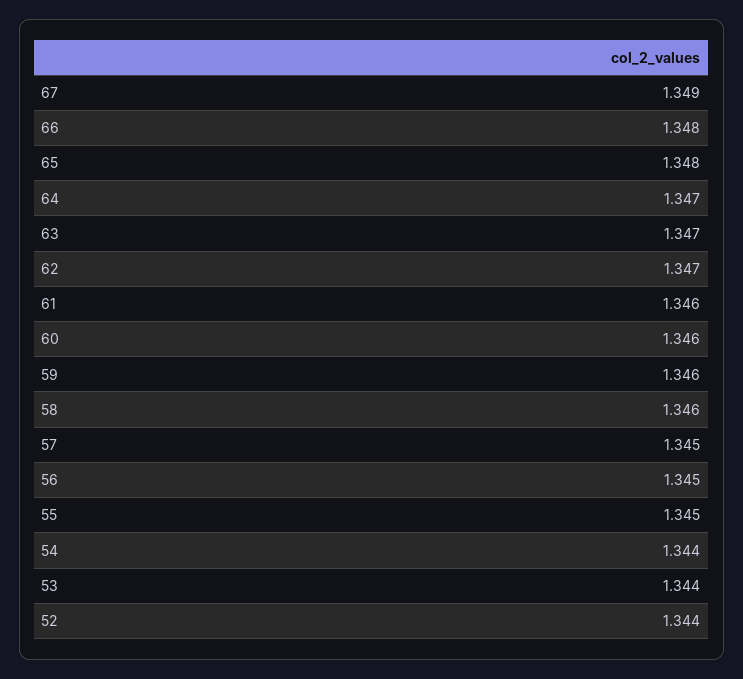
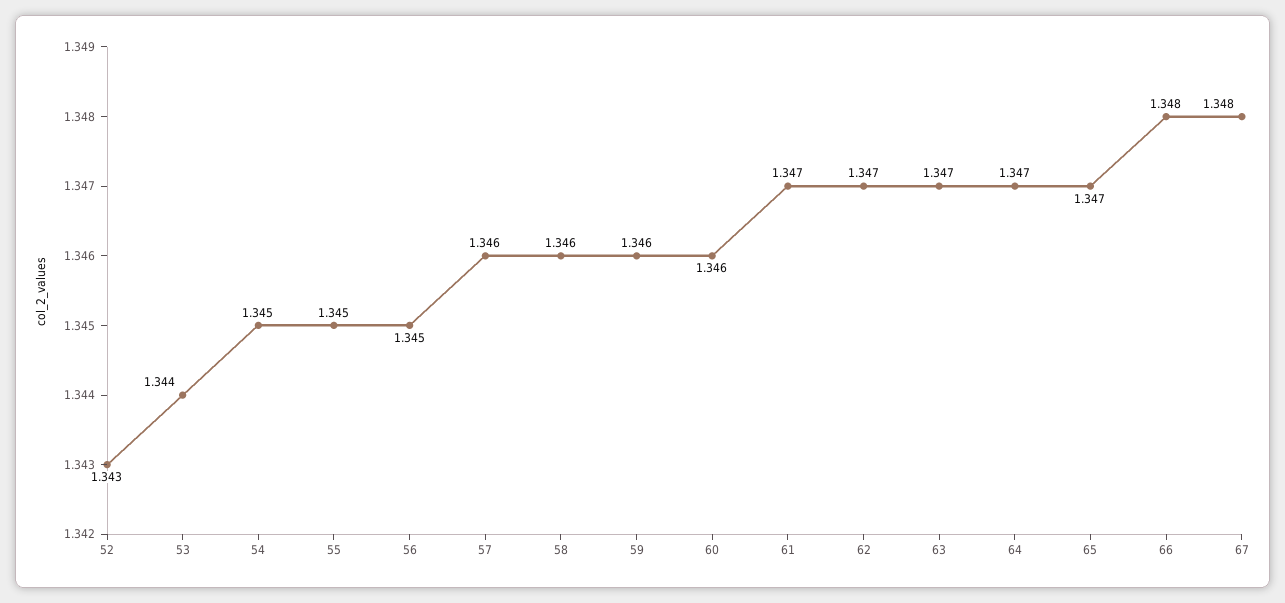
  {
-   "67": 1.349,
+   "67": 1.348,
    "66": 1.348,
-   "65": 1.348,
+   "65": 1.347,
    "64": 1.347,
    "63": 1.347,
    "62": 1.347,
-   "61": 1.346,
+   "61": 1.347,
    "60": 1.346,
    "59": 1.346,
    "58": 1.346,
-   "57": 1.345,
+   "57": 1.346,
    "56": 1.345,
    "55": 1.345,
-   "54": 1.344,
+   "54": 1.345,
    "53": 1.344,
-   "52": 1.344
+   "52": 1.343
  }

